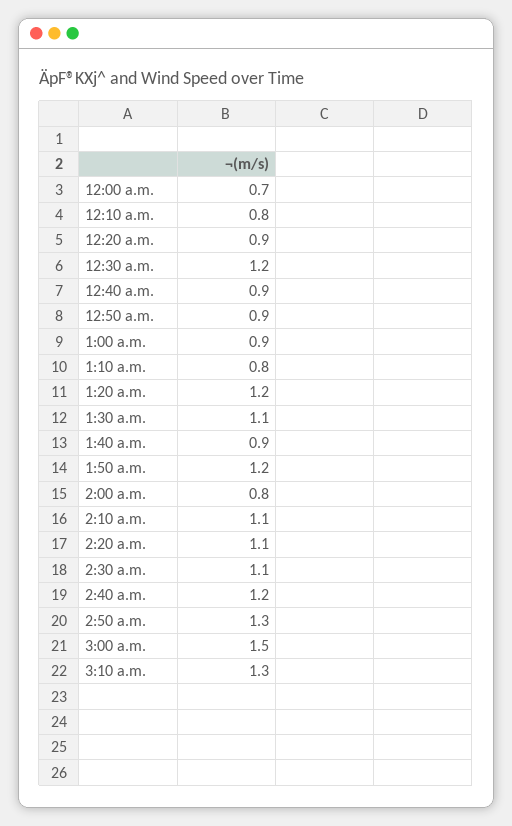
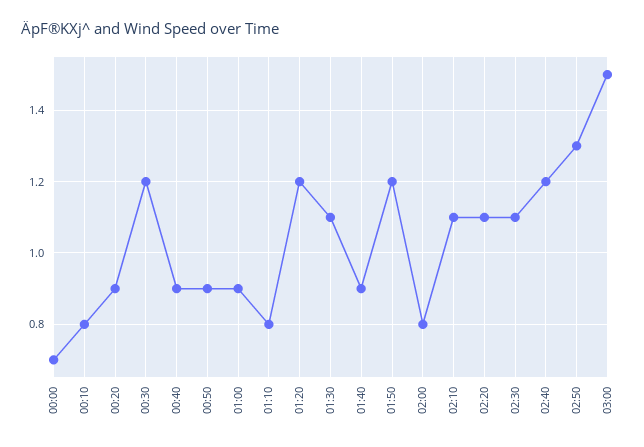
  {
    "12:00 a.m.": 0.7,
    "12:10 a.m.": 0.8,
    "12:20 a.m.": 0.9,
    "12:30 a.m.": 1.2,
    "12:40 a.m.": 0.9,
    "12:50 a.m.": 0.9,
    "1:00 a.m.": 0.9,
    "1:10 a.m.": 0.8,
    "1:20 a.m.": 1.2,
    "1:30 a.m.": 1.1,
    "1:40 a.m.": 0.9,
    "1:50 a.m.": 1.2,
    "2:00 a.m.": 0.8,
    "2:10 a.m.": 1.1,
    "2:20 a.m.": 1.1,
    "2:30 a.m.": 1.1,
    "2:40 a.m.": 1.2,
    "2:50 a.m.": 1.3,
-   "3:00 a.m.": 1.5,
+   "3:00 a.m.": 1.5
-   "3:10 a.m.": 1.3
  }

